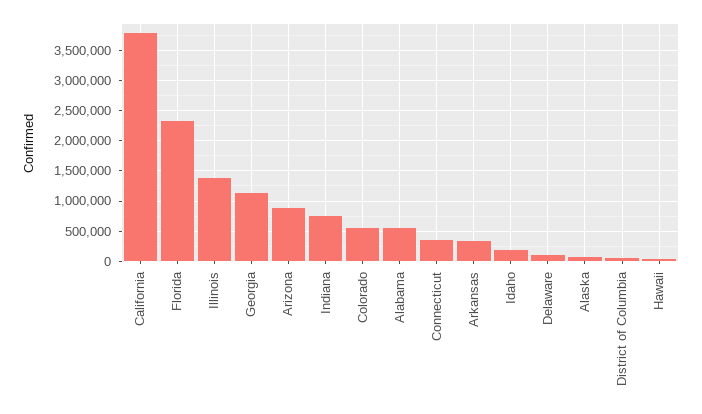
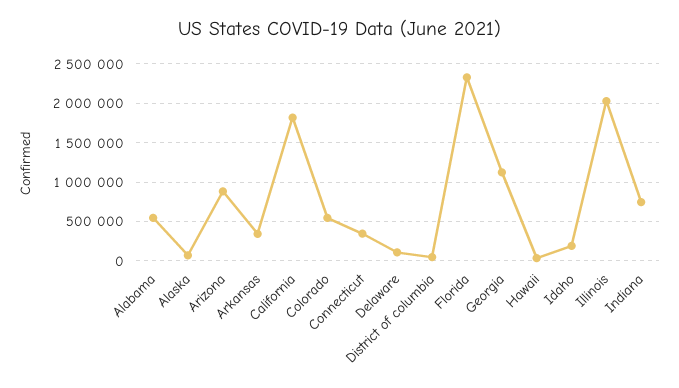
  {
-   "California": 3800000,
+   "California": 1800000,
    "Florida": 2300000,
-   "Illinois": 1400000,
+   "Illinois": 2000000,
    "Georgia": 1100000,
    "Arizona": 900000,
    "Indiana": 700000,
    "Colorado": 500000,
    "Alabama": 500000,
    "Connecticut": 300000,
    "Arkansas": 300000,
    "Idaho": 200000,
    "Delaware": 100000,
    "Alaska": 100000,
    "District of Columbia": 0,
    "Hawaii": 0
  }

